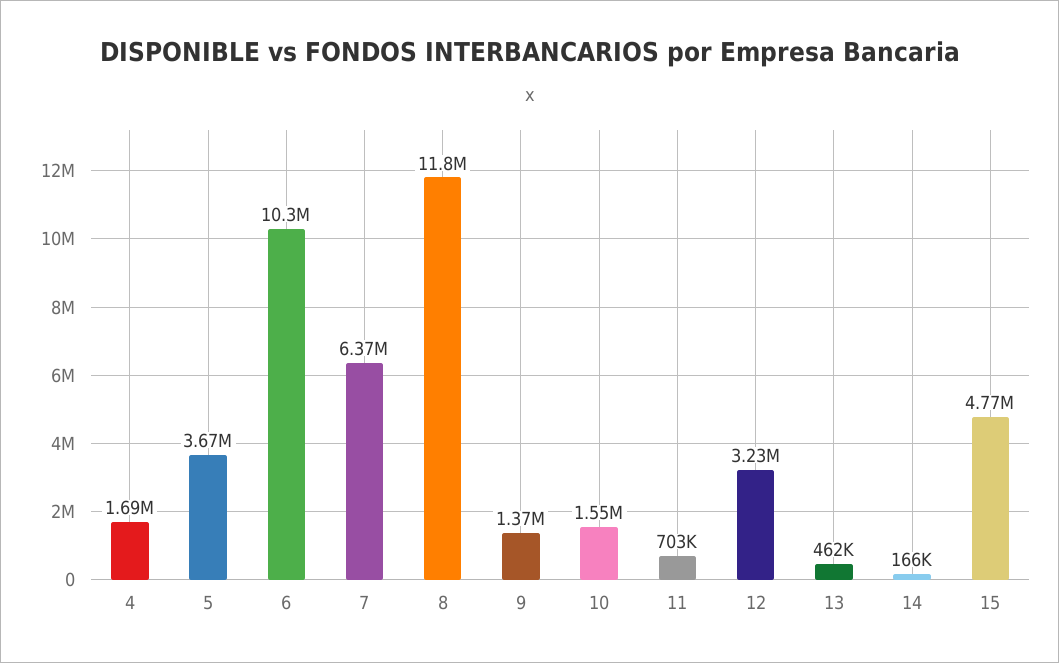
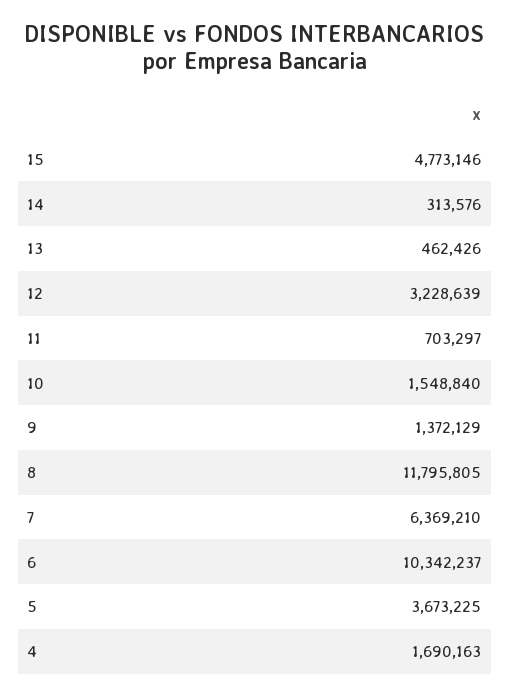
  {
    "4": 1690163,
    "5": 3673225,
    "6": 10342237,
    "7": 6369210,
    "8": 11795805,
    "9": 1372129,
    "10": 1548840,
    "11": 703297,
    "12": 3228639,
    "13": 462426,
-   "14": 166000,
+   "14": 313576,
    "15": 4773146
  }

